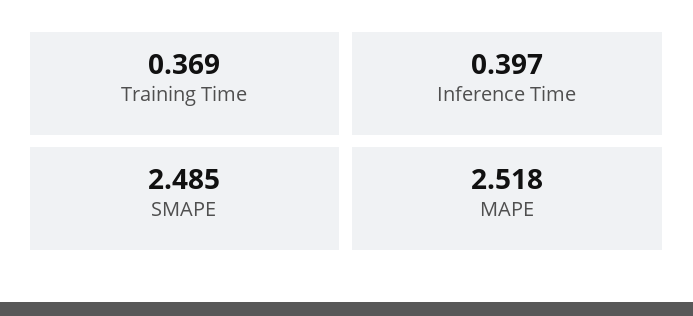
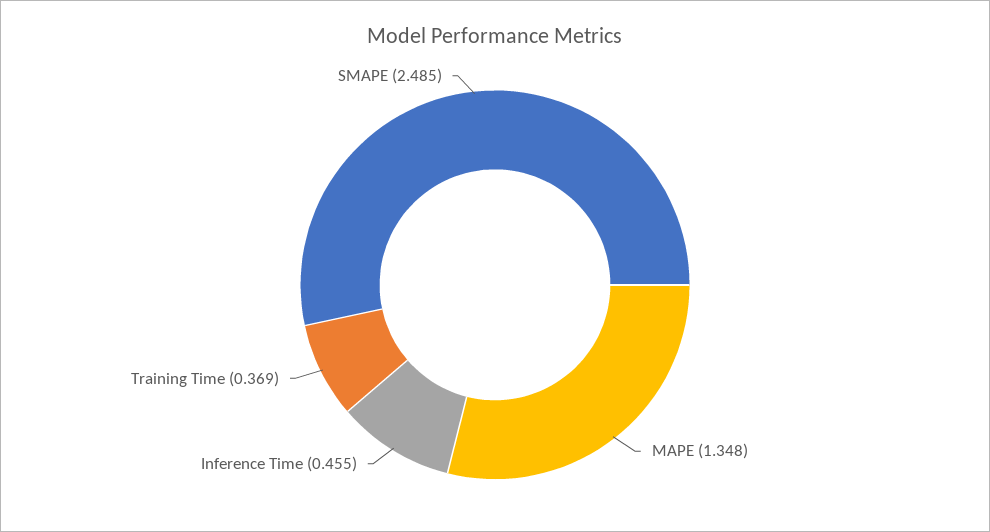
  {
    "Training Time": 0.369,
-   "Inference Time": 0.397,
+   "Inference Time": 0.455,
    "SMAPE": 2.485,
-   "MAPE": 2.518
+   "MAPE": 1.348
  }

